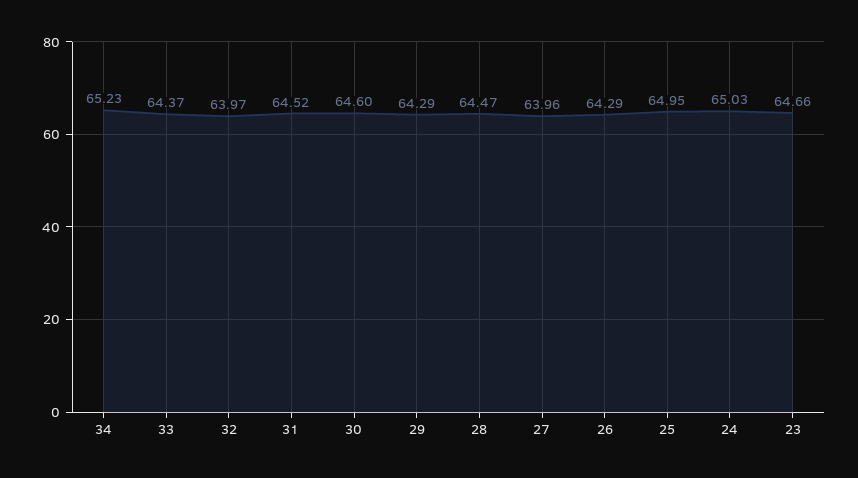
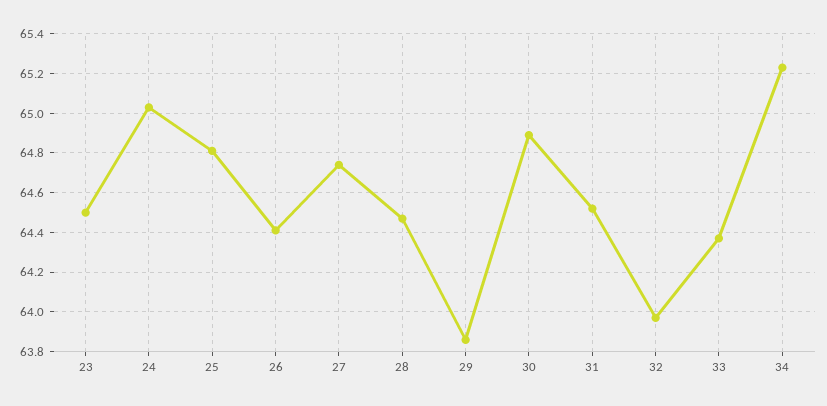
  {
    "34": 65.23,
    "33": 64.37,
    "32": 63.97,
    "31": 64.52,
-   "30": 64.6,
+   "30": 64.9,
-   "29": 64.29,
+   "29": 63.85,
    "28": 64.47,
-   "27": 63.96,
+   "27": 64.75,
-   "26": 64.29,
+   "26": 64.4,
-   "25": 64.95,
+   "25": 64.8,
    "24": 65.03,
-   "23": 64.66
+   "23": 64.5
  }

